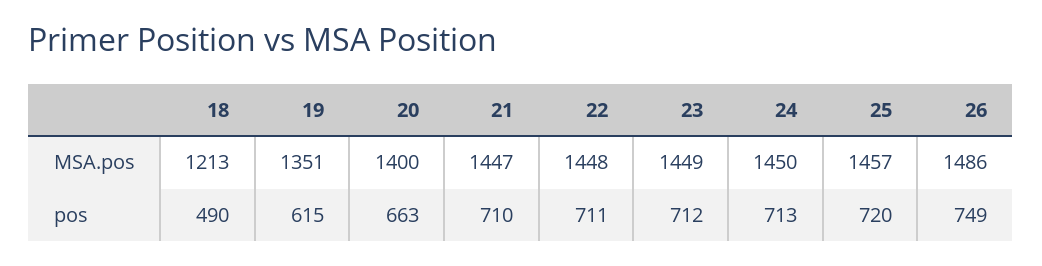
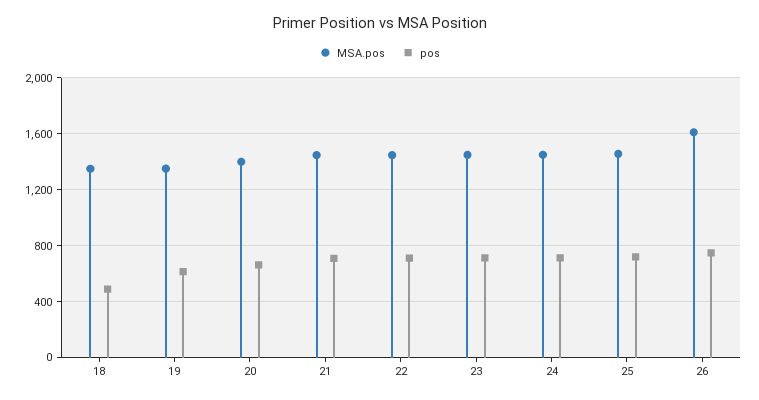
  {
    "MSA.pos": {
-     "18": 1213,
+     "18": 1350,
      "19": 1351,
      "20": 1400,
      "21": 1447,
      "22": 1448,
      "23": 1449,
      "24": 1450,
      "25": 1457,
-     "26": 1486
+     "26": 1600
    },
    "pos": {
      "18": 490,
      "19": 615,
      "20": 663,
      "21": 710,
      "22": 711,
      "23": 712,
      "24": 713,
      "25": 720,
      "26": 749
    }
  }

